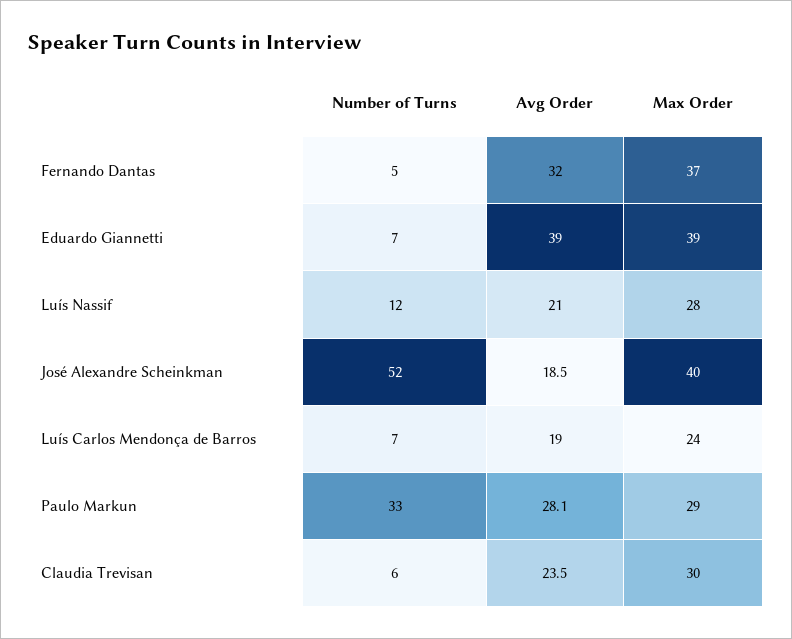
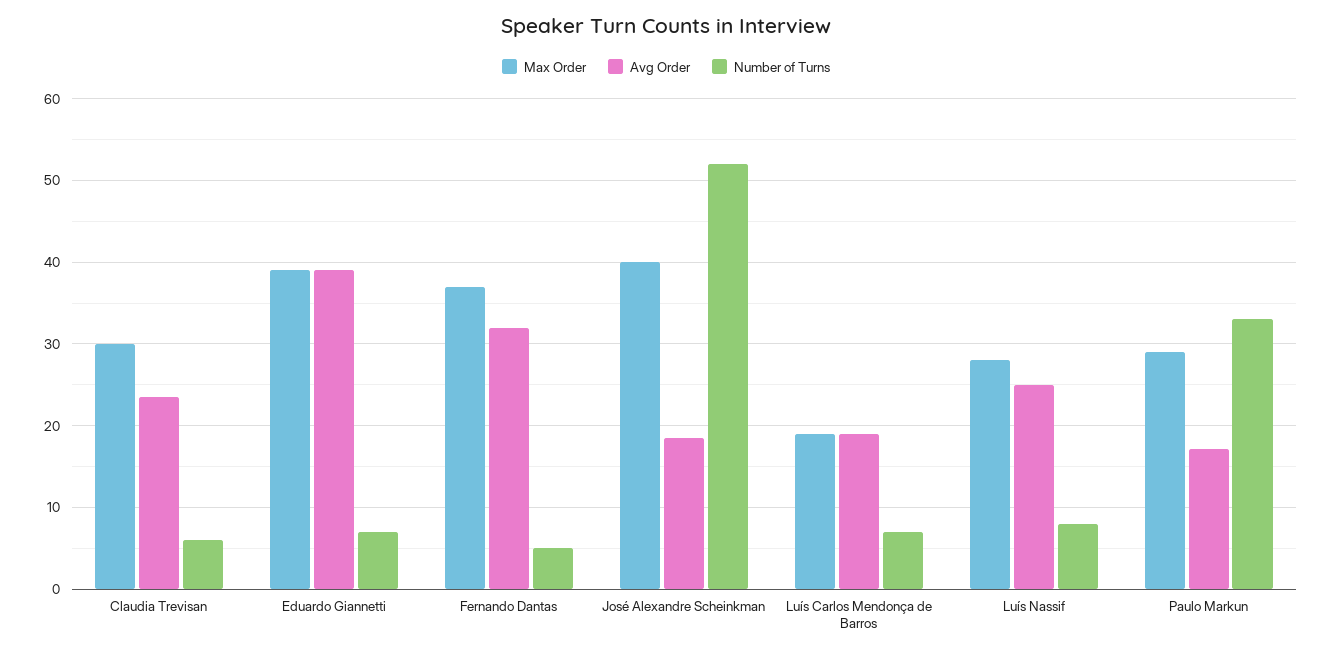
  {
    "Number of Turns": {
      "Fernando Dantas": 5,
      "Eduardo Giannetti": 7,
-     "Luís Nassif": 12,
+     "Luís Nassif": 8,
      "José Alexandre Scheinkman": 52,
      "Luís Carlos Mendonça de Barros": 7,
      "Paulo Markun": 33,
      "Claudia Trevisan": 6
    },
    "Avg Order": {
      "Fernando Dantas": 32,
      "Eduardo Giannetti": 39,
-     "Luís Nassif": 21,
+     "Luís Nassif": 25,
      "José Alexandre Scheinkman": 18.5,
      "Luís Carlos Mendonça de Barros": 19,
-     "Paulo Markun": 28.1,
+     "Paulo Markun": 17,
      "Claudia Trevisan": 23.5
    },
    "Max Order": {
      "Fernando Dantas": 37,
      "Eduardo Giannetti": 39,
      "Luís Nassif": 28,
      "José Alexandre Scheinkman": 40,
-     "Luís Carlos Mendonça de Barros": 24,
+     "Luís Carlos Mendonça de Barros": 19,
      "Paulo Markun": 29,
      "Claudia Trevisan": 30
    }
  }

